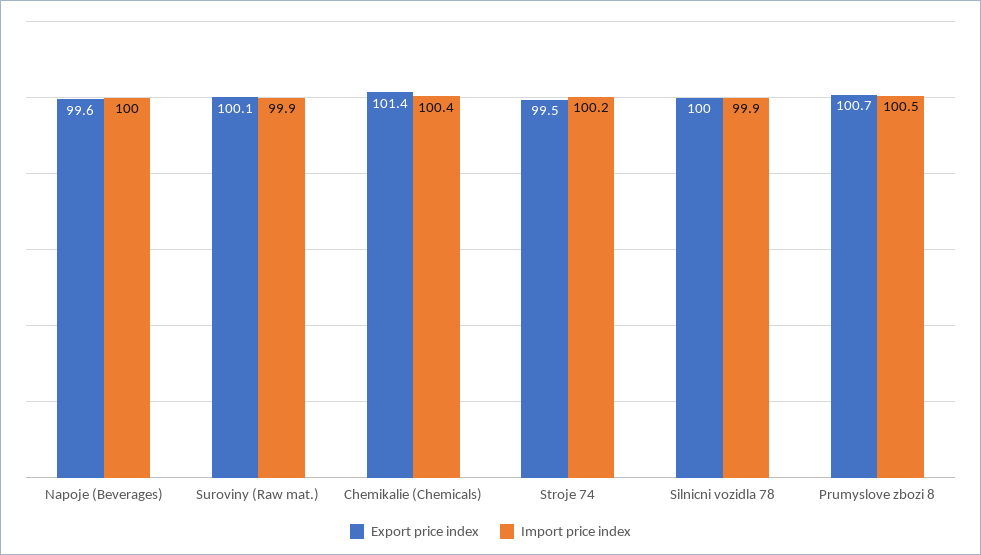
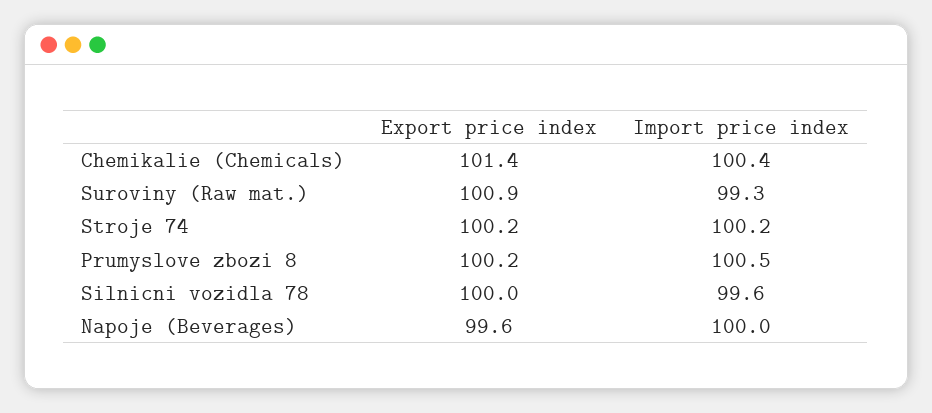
  {
    "Export price index": {
      "Napoje (Beverages)": 99.6,
-     "Suroviny (Raw mat.)": 100.1,
+     "Suroviny (Raw mat.)": 100.9,
      "Chemikalie (Chemicals)": 101.4,
-     "Stroje 74": 99.5,
+     "Stroje 74": 100.2,
      "Silnicni vozidla 78": 100,
-     "Prumyslove zbozi 8": 100.7
+     "Prumyslove zbozi 8": 100.2
    },
    "Import price index": {
      "Napoje (Beverages)": 100,
-     "Suroviny (Raw mat.)": 99.9,
+     "Suroviny (Raw mat.)": 99.3,
      "Chemikalie (Chemicals)": 100.4,
      "Stroje 74": 100.2,
-     "Silnicni vozidla 78": 99.9,
+     "Silnicni vozidla 78": 99.6,
      "Prumyslove zbozi 8": 100.5
    }
  }

